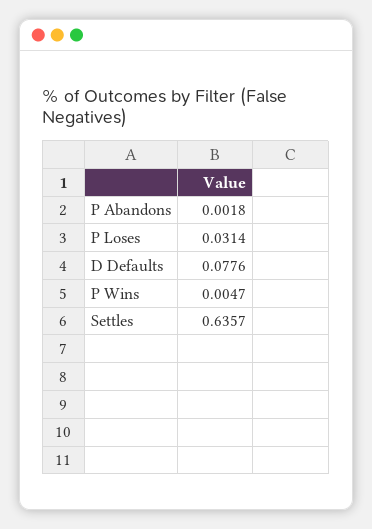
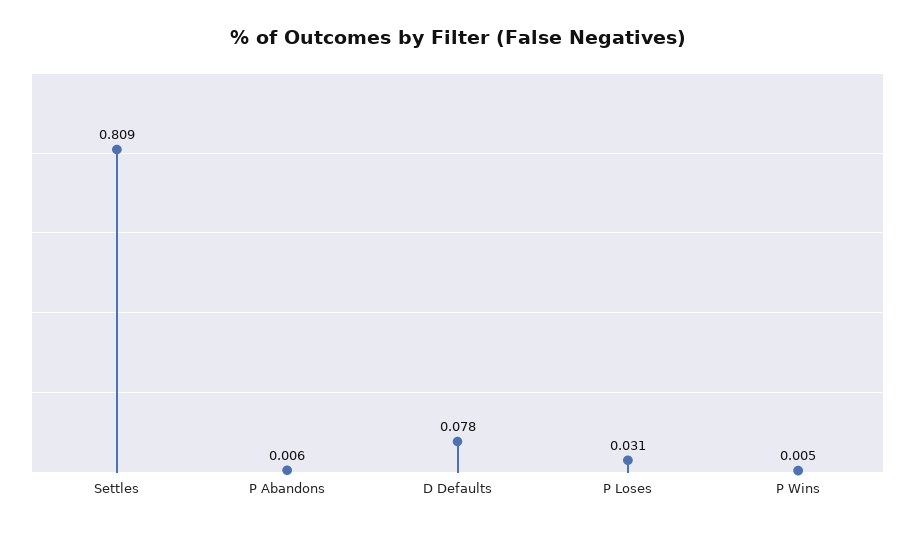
  {
-   "P Abandons": 0.0018,
+   "P Abandons": 0.006,
    "P Loses": 0.0314,
    "D Defaults": 0.0776,
    "P Wins": 0.0047,
-   "Settles": 0.6357
+   "Settles": 0.809
  }

